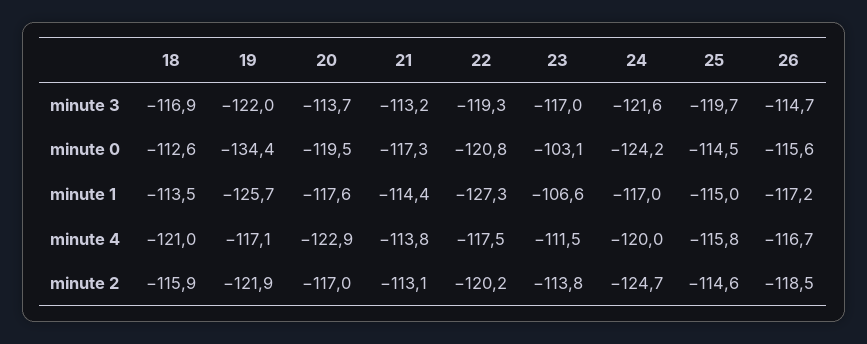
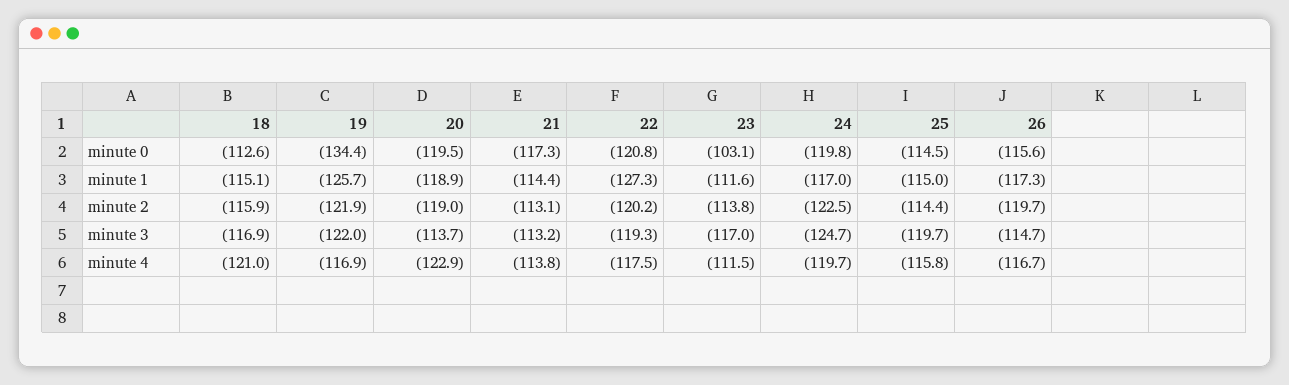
  {
    "18": {
      "minute 3": -116.9,
      "minute 0": -112.6,
-     "minute 1": -113.5,
+     "minute 1": -115.1,
      "minute 4": -121,
      "minute 2": -115.9
    },
    "19": {
      "minute 3": -122,
      "minute 0": -134.4,
      "minute 1": -125.7,
-     "minute 4": -117.1,
+     "minute 4": -116.9,
      "minute 2": -121.9
    },
    "20": {
      "minute 3": -113.7,
      "minute 0": -119.5,
-     "minute 1": -117.6,
+     "minute 1": -118.9,
      "minute 4": -122.9,
-     "minute 2": -117
+     "minute 2": -119
    },
    "21": {
      "minute 3": -113.2,
      "minute 0": -117.3,
      "minute 1": -114.4,
      "minute 4": -113.8,
      "minute 2": -113.1
    },
    "22": {
      "minute 3": -119.3,
      "minute 0": -120.8,
      "minute 1": -127.3,
      "minute 4": -117.5,
      "minute 2": -120.2
    },
    "23": {
      "minute 3": -117,
      "minute 0": -103.1,
-     "minute 1": -106.6,
+     "minute 1": -111.6,
      "minute 4": -111.5,
      "minute 2": -113.8
    },
    "24": {
-     "minute 3": -121.6,
+     "minute 3": -124.7,
-     "minute 0": -124.2,
+     "minute 0": -119.8,
      "minute 1": -117,
-     "minute 4": -120,
+     "minute 4": -119.7,
-     "minute 2": -124.7
+     "minute 2": -122.5
    },
    "25": {
      "minute 3": -119.7,
      "minute 0": -114.5,
      "minute 1": -115,
      "minute 4": -115.8,
-     "minute 2": -114.6
+     "minute 2": -114.4
    },
    "26": {
      "minute 3": -114.7,
      "minute 0": -115.6,
-     "minute 1": -117.2,
+     "minute 1": -117.3,
      "minute 4": -116.7,
-     "minute 2": -118.5
+     "minute 2": -119.7
    }
  }

